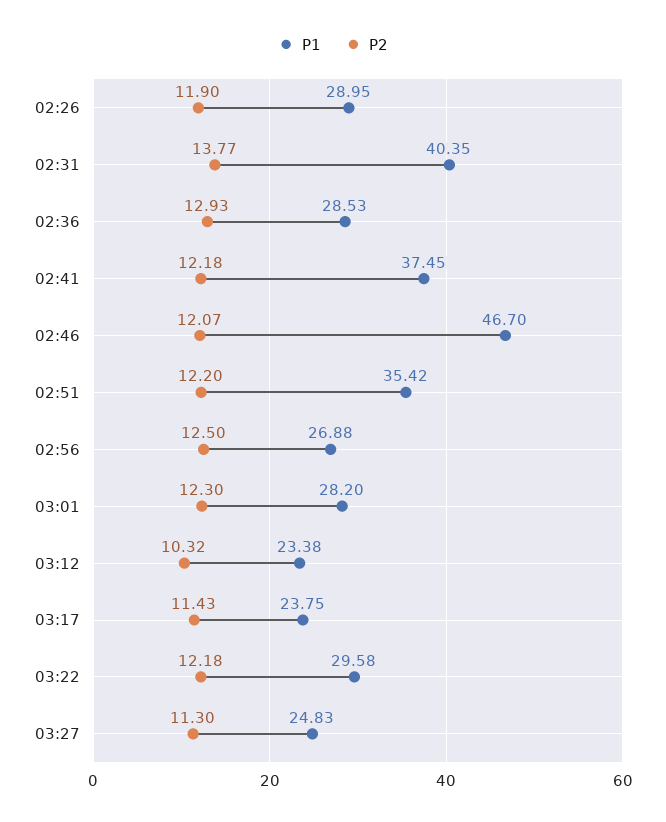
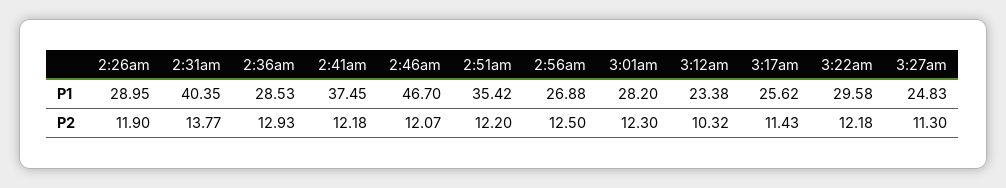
  {
    "P1": {
      "02:26": 28.95,
      "02:31": 40.35,
      "02:36": 28.53,
      "02:41": 37.45,
      "02:46": 46.7,
      "02:51": 35.42,
      "02:56": 26.88,
      "03:01": 28.2,
      "03:12": 23.38,
-     "03:17": 23.75,
+     "03:17": 25.62,
      "03:22": 29.58,
      "03:27": 24.83
    },
    "P2": {
      "02:26": 11.9,
      "02:31": 13.77,
      "02:36": 12.93,
      "02:41": 12.18,
      "02:46": 12.07,
      "02:51": 12.2,
      "02:56": 12.5,
      "03:01": 12.3,
      "03:12": 10.32,
      "03:17": 11.43,
      "03:22": 12.18,
      "03:27": 11.3
    }
  }

